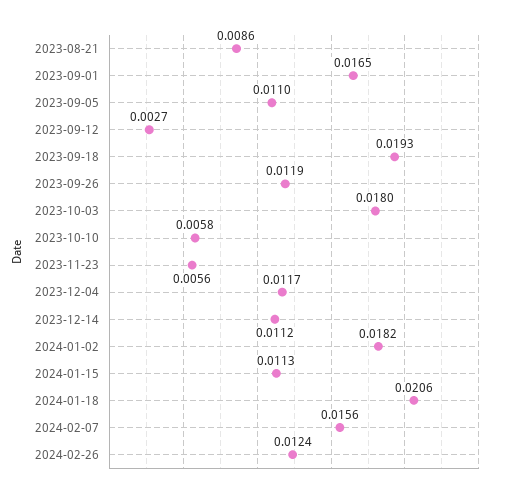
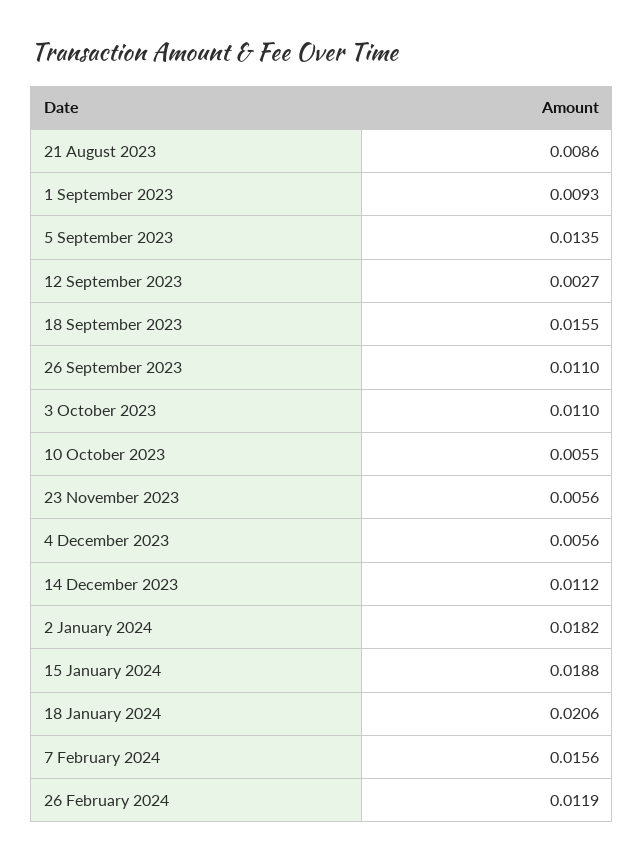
  {
    "2023-08-21": 0.0086,
-   "2023-09-01": 0.0165,
+   "2023-09-01": 0.0093,
-   "2023-09-05": 0.011,
+   "2023-09-05": 0.0135,
    "2023-09-12": 0.0027,
-   "2023-09-18": 0.0193,
+   "2023-09-18": 0.0155,
-   "2023-09-26": 0.0119,
+   "2023-09-26": 0.011,
-   "2023-10-03": 0.018,
+   "2023-10-03": 0.011,
-   "2023-10-10": 0.0058,
+   "2023-10-10": 0.0055,
    "2023-11-23": 0.0056,
-   "2023-12-04": 0.0117,
+   "2023-12-04": 0.0056,
    "2023-12-14": 0.0112,
    "2024-01-02": 0.0182,
-   "2024-01-15": 0.0113,
+   "2024-01-15": 0.0188,
    "2024-01-18": 0.0206,
    "2024-02-07": 0.0156,
-   "2024-02-26": 0.0124
+   "2024-02-26": 0.0119
  }

